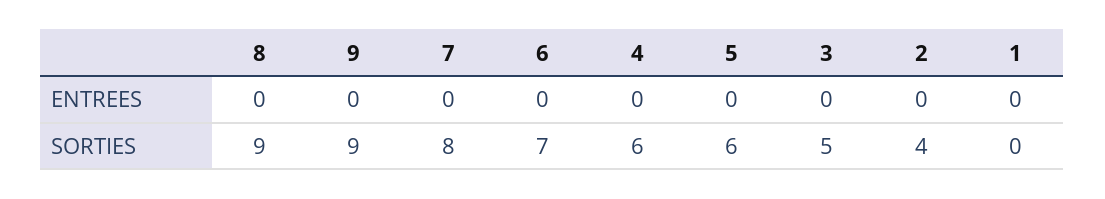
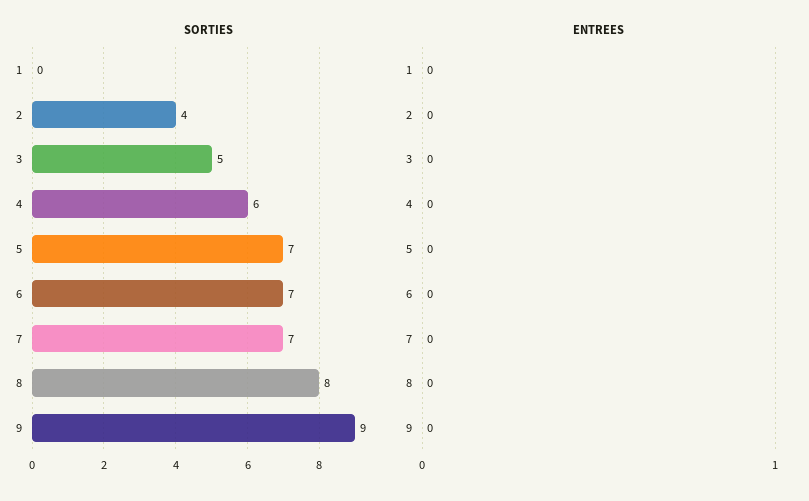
  {
    "ENTREES": {
      "8": 0,
      "9": 0,
      "7": 0,
      "6": 0,
      "4": 0,
      "5": 0,
      "3": 0,
      "2": 0,
      "1": 0
    },
    "SORTIES": {
-     "8": 9,
+     "8": 8,
      "9": 9,
-     "7": 8,
+     "7": 7,
      "6": 7,
      "4": 6,
-     "5": 6,
+     "5": 7,
      "3": 5,
      "2": 4,
      "1": 0
    }
  }

